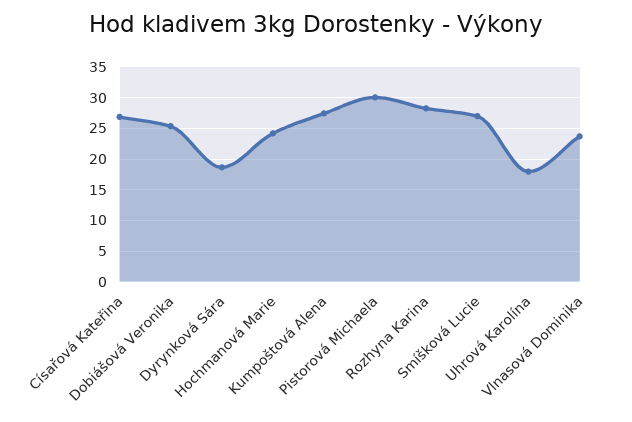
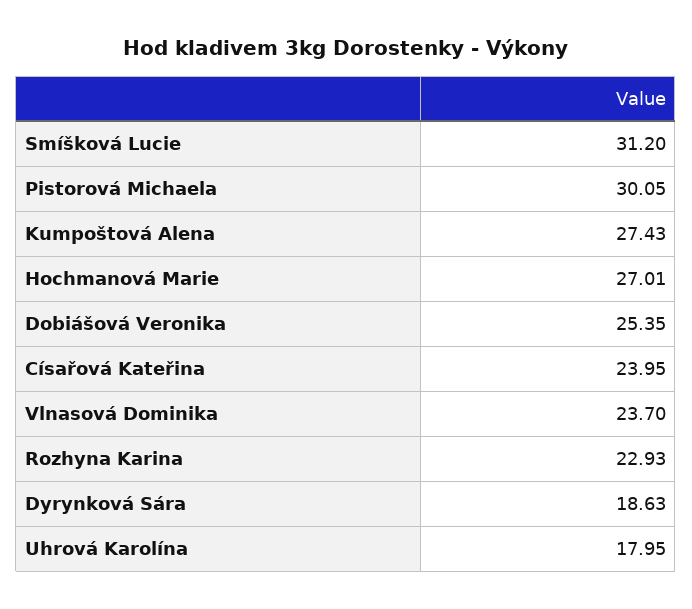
  {
-   "Císařová Kateřina": 27,
+   "Císařová Kateřina": 23.95,
    "Dobiášová Veronika": 25.35,
    "Dyrynková Sára": 18.63,
-   "Hochmanová Marie": 24,
+   "Hochmanová Marie": 27.01,
    "Kumpoštová Alena": 27.43,
    "Pistorová Michaela": 30.05,
-   "Rozhyna Karina": 28,
+   "Rozhyna Karina": 22.93,
-   "Smíšková Lucie": 27,
+   "Smíšková Lucie": 31.2,
    "Uhrová Karolína": 17.95,
    "Vlnasová Dominika": 23.7
  }

